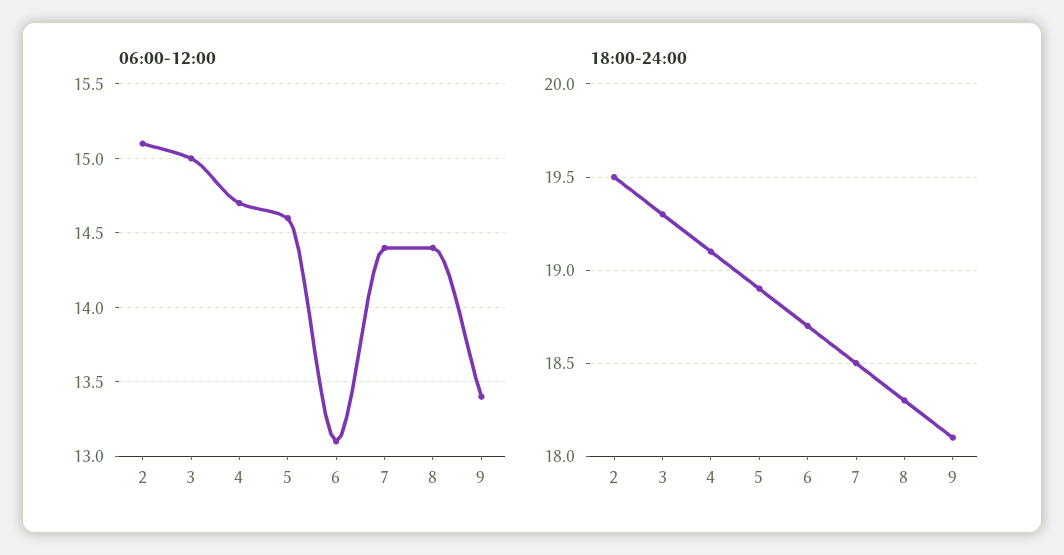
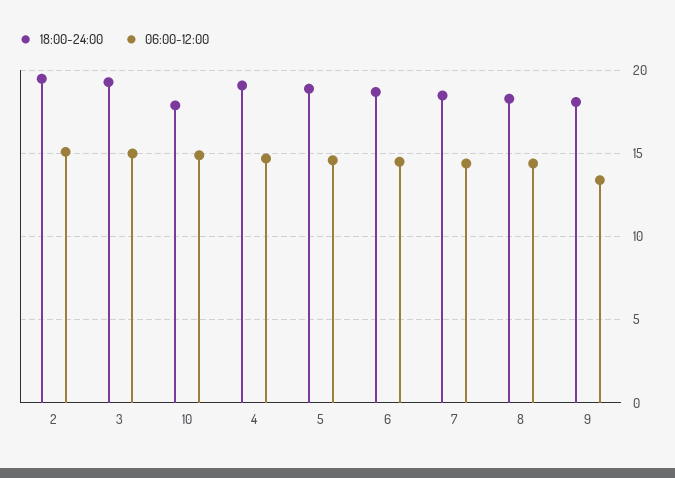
  {
    "06:00-12:00": {
      "2": 15.1,
      "3": 15,
      "4": 14.7,
      "5": 14.6,
-     "6": 13.1,
+     "6": 14.5,
      "7": 14.4,
      "8": 14.4,
-     "9": 13.4
+     "9": 13.4,
+     "10": 15
    },
    "18:00-24:00": {
      "2": 19.5,
      "3": 19.3,
      "4": 19.1,
      "5": 18.9,
      "6": 18.7,
      "7": 18.5,
      "8": 18.3,
-     "9": 18.1
+     "9": 18.1,
+     "10": 18
    }
  }

